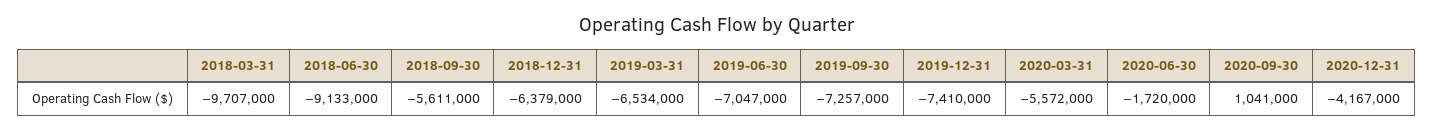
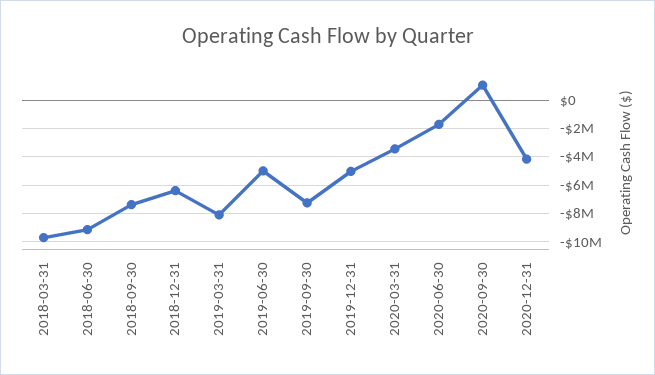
  {
    "2018-03-31": -9707000,
    "2018-06-30": -9133000,
-   "2018-09-30": -5611000,
+   "2018-09-30": -7500000,
    "2018-12-31": -6379000,
-   "2019-03-31": -6534000,
+   "2019-03-31": -8000000,
-   "2019-06-30": -7047000,
+   "2019-06-30": -5000000,
    "2019-09-30": -7257000,
-   "2019-12-31": -7410000,
+   "2019-12-31": -5000000,
-   "2020-03-31": -5572000,
+   "2020-03-31": -3500000,
    "2020-06-30": -1720000,
    "2020-09-30": 1041000,
    "2020-12-31": -4167000
  }

